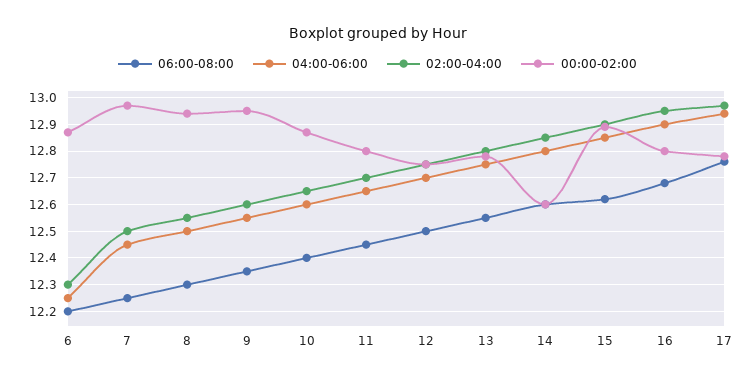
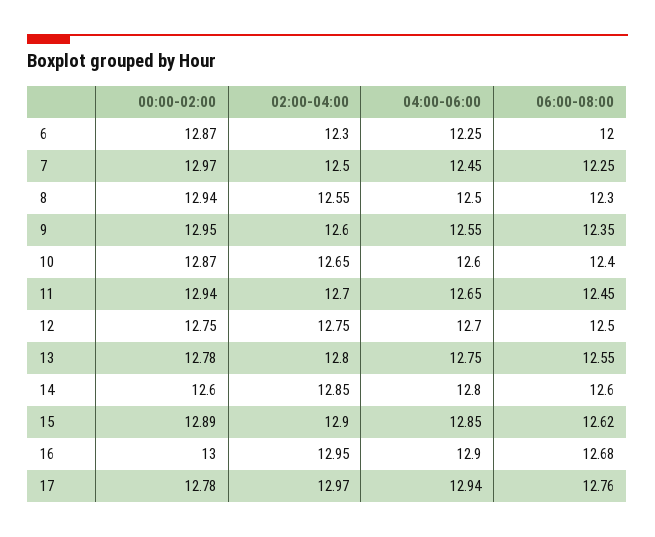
  {
    "06:00-08:00": {
-     "6": 12.2,
+     "6": 12,
      "7": 12.25,
      "8": 12.3,
      "9": 12.35,
      "10": 12.4,
      "11": 12.45,
      "12": 12.5,
      "13": 12.55,
      "14": 12.6,
      "15": 12.62,
      "16": 12.68,
      "17": 12.76
    },
    "04:00-06:00": {
      "6": 12.25,
      "7": 12.45,
      "8": 12.5,
      "9": 12.55,
      "10": 12.6,
      "11": 12.65,
      "12": 12.7,
      "13": 12.75,
      "14": 12.8,
      "15": 12.85,
      "16": 12.9,
      "17": 12.94
    },
    "02:00-04:00": {
      "6": 12.3,
      "7": 12.5,
      "8": 12.55,
      "9": 12.6,
      "10": 12.65,
      "11": 12.7,
      "12": 12.75,
      "13": 12.8,
      "14": 12.85,
      "15": 12.9,
      "16": 12.95,
      "17": 12.97
    },
    "00:00-02:00": {
      "6": 12.87,
      "7": 12.97,
      "8": 12.94,
      "9": 12.95,
      "10": 12.87,
-     "11": 12.8,
+     "11": 12.94,
      "12": 12.75,
      "13": 12.78,
      "14": 12.6,
      "15": 12.89,
-     "16": 12.8,
+     "16": 13,
      "17": 12.78
    }
  }

